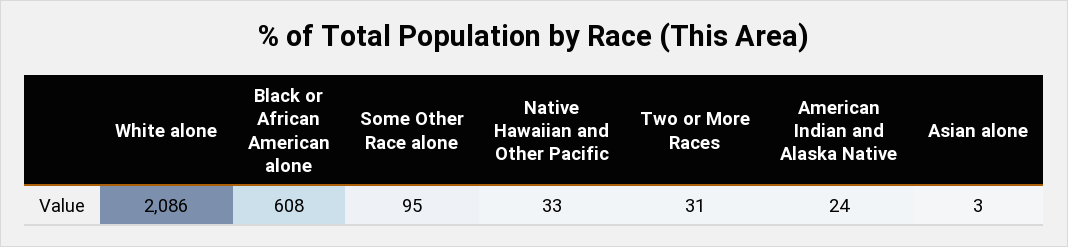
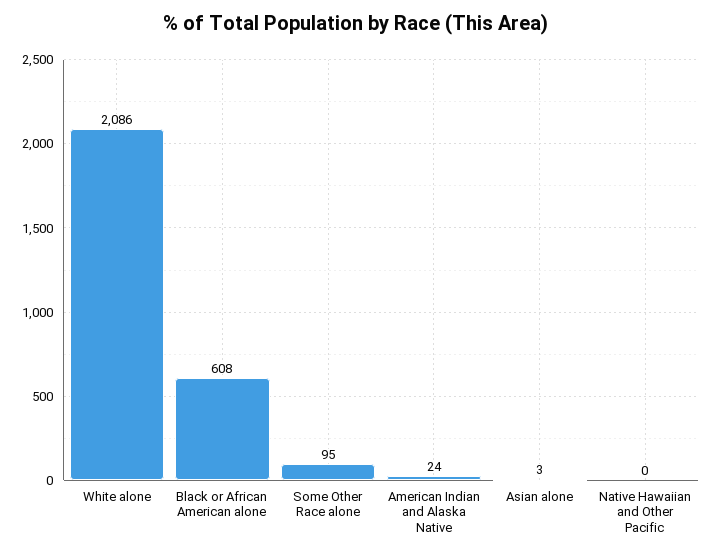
  {
    "White alone": 2086,
    "Black or African American alone": 608,
    "Some Other Race alone": 95,
-   "Native Hawaiian and Other Pacific": 33,
+   "Native Hawaiian and Other Pacific": 0,
-   "Two or More Races": 31,
    "American Indian and Alaska Native": 24,
    "Asian alone": 3
  }

